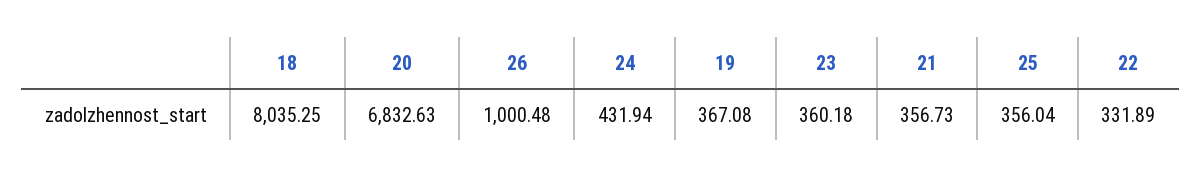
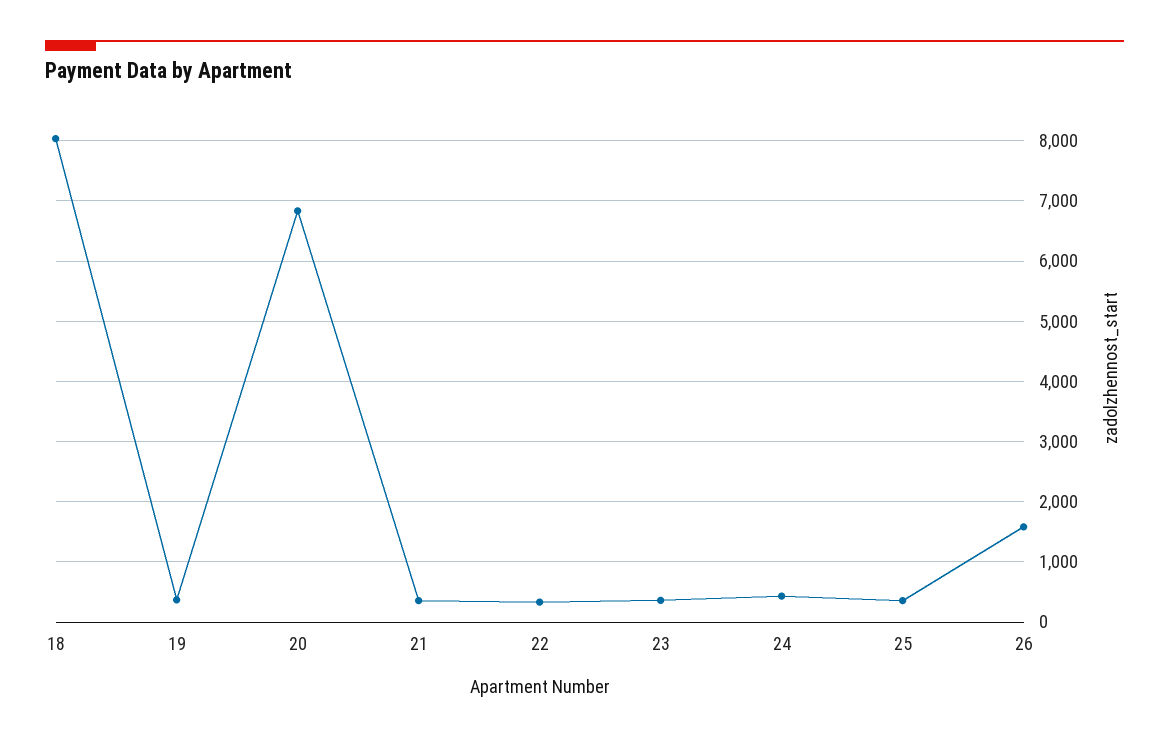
  {
    "18": 8035.25,
    "20": 6832.63,
-   "26": 1000.48,
+   "26": 1600,
    "24": 431.94,
    "19": 367.08,
    "23": 360.18,
    "21": 356.73,
    "25": 356.04,
    "22": 331.89
  }

